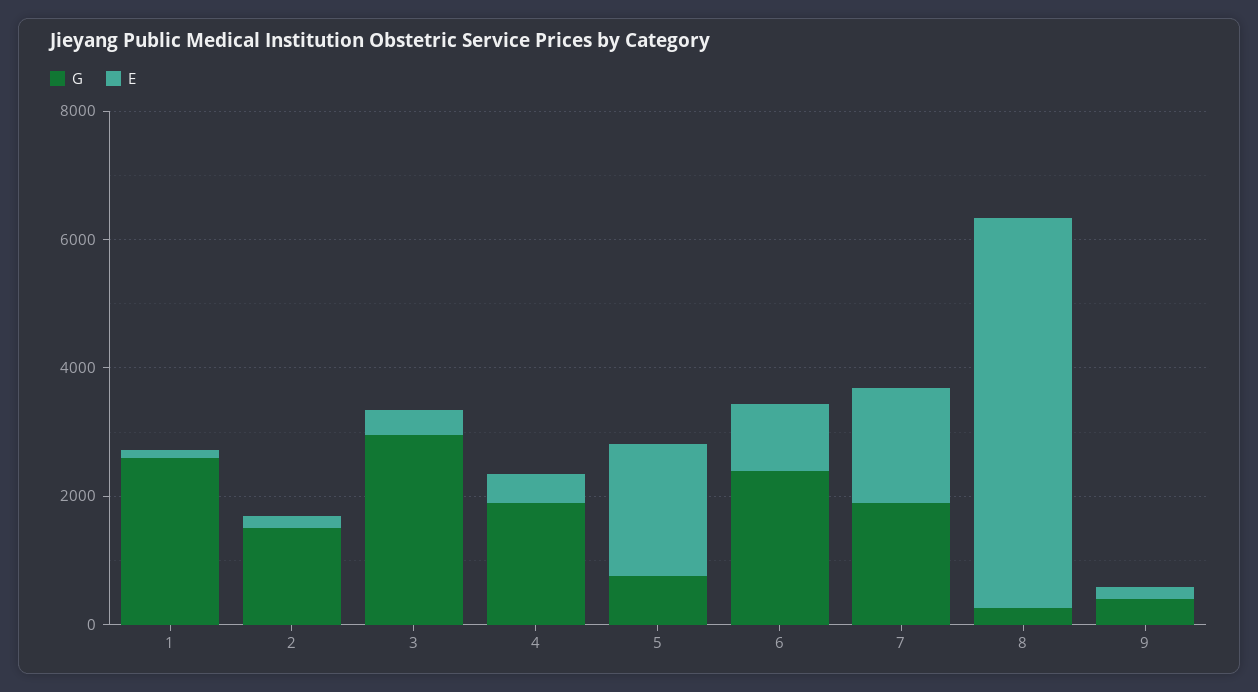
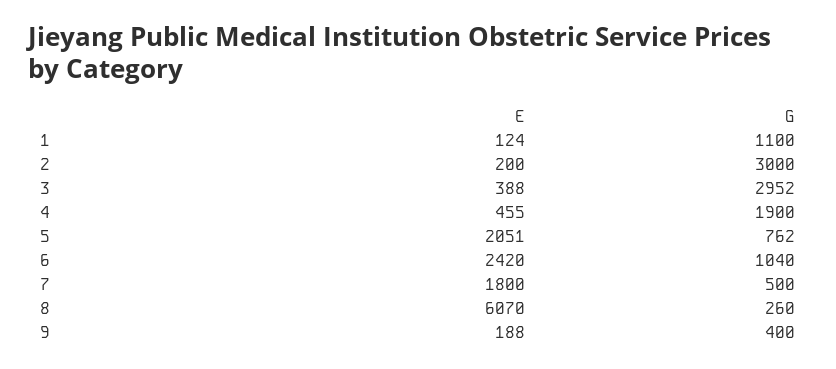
  {
    "G": {
-     "1": 2500,
+     "1": 1100,
-     "2": 1500,
+     "2": 3000,
      "3": 2952,
      "4": 1900,
      "5": 762,
-     "6": 2500,
+     "6": 1040,
-     "7": 2000,
+     "7": 500,
      "8": 260,
      "9": 400
    },
    "E": {
      "1": 124,
      "2": 200,
      "3": 388,
      "4": 455,
      "5": 2051,
-     "6": 1000,
+     "6": 2420,
      "7": 1800,
      "8": 6070,
      "9": 188
    }
  }

